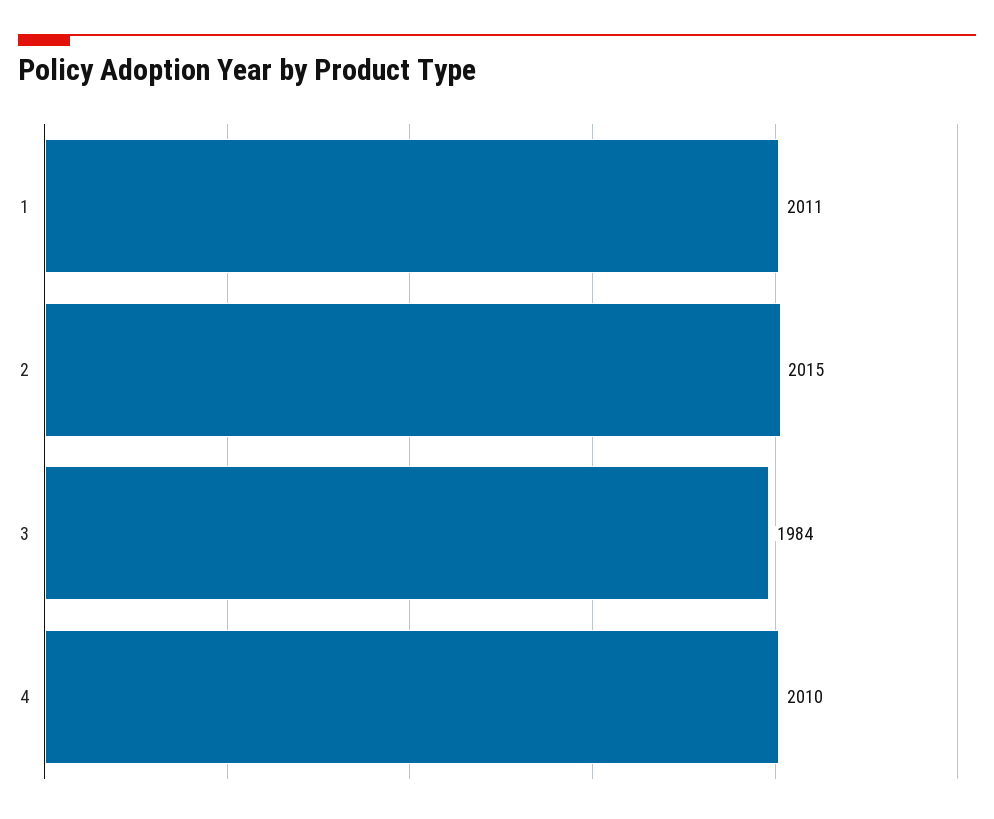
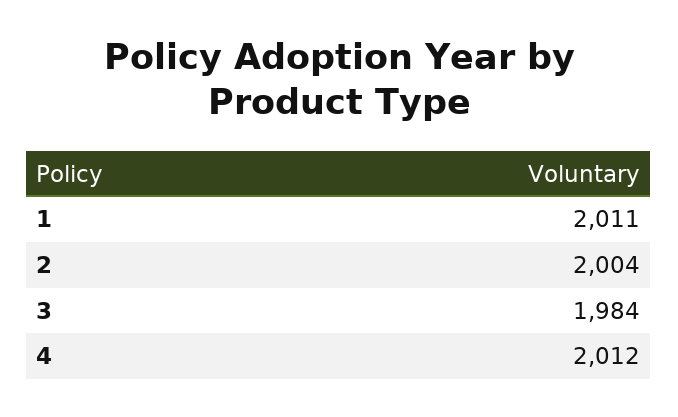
  {
    "1": 2011,
-   "2": 2015,
+   "2": 2004,
    "3": 1984,
-   "4": 2010
+   "4": 2012
  }

